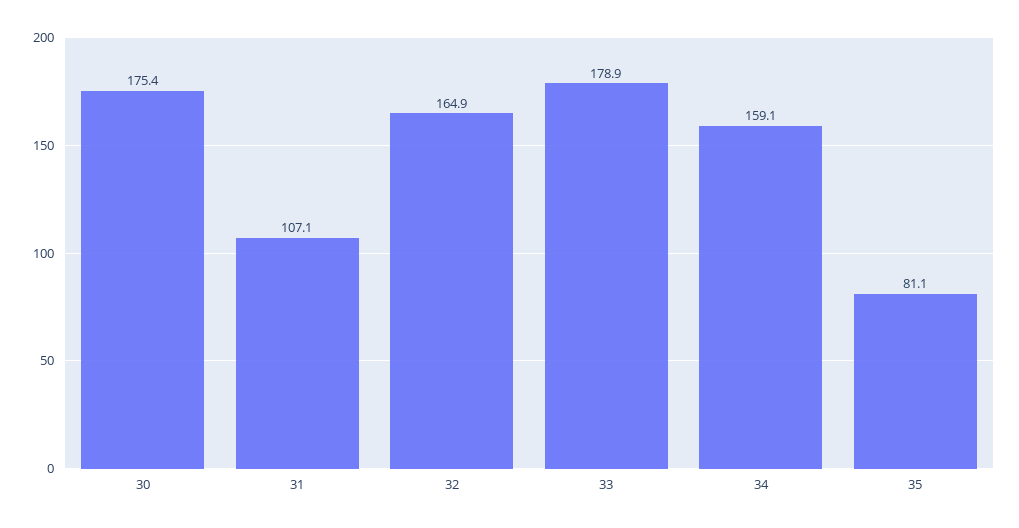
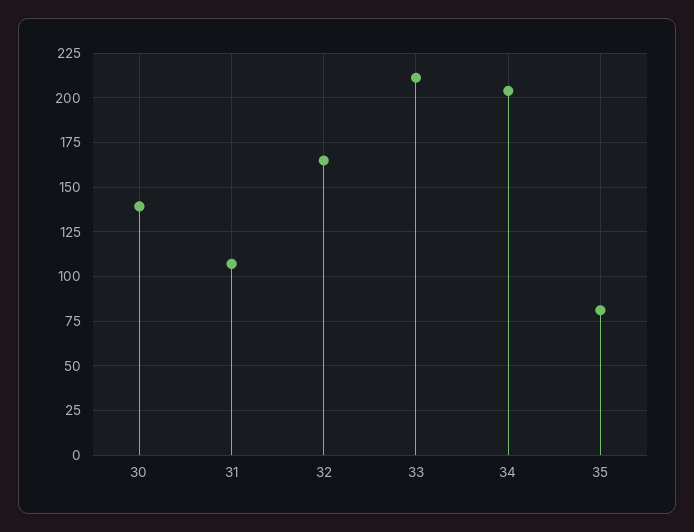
  {
-   "30": 175.4,
+   "30": 140,
    "31": 107.1,
    "32": 164.9,
-   "33": 178.9,
+   "33": 210,
-   "34": 159.1,
+   "34": 205,
    "35": 81.1
  }

